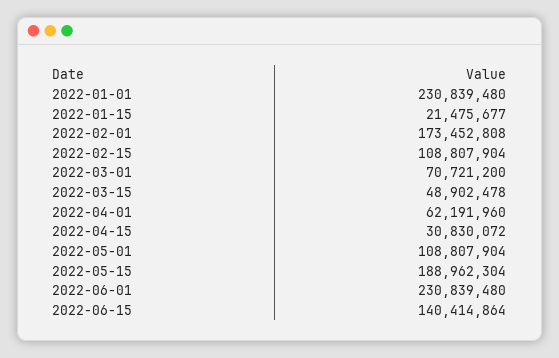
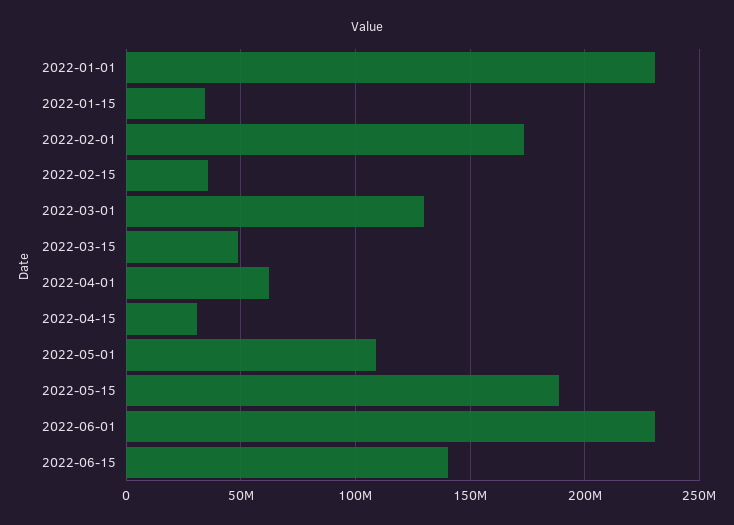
  {
    "2022-01-01": 230839480,
-   "2022-01-15": 21475677,
+   "2022-01-15": 35000000,
    "2022-02-01": 173452808,
-   "2022-02-15": 108807904,
+   "2022-02-15": 35000000,
-   "2022-03-01": 70721200,
+   "2022-03-01": 130000000,
    "2022-03-15": 48902478,
    "2022-04-01": 62191960,
    "2022-04-15": 30830072,
    "2022-05-01": 108807904,
    "2022-05-15": 188962304,
    "2022-06-01": 230839480,
    "2022-06-15": 140414864
  }

